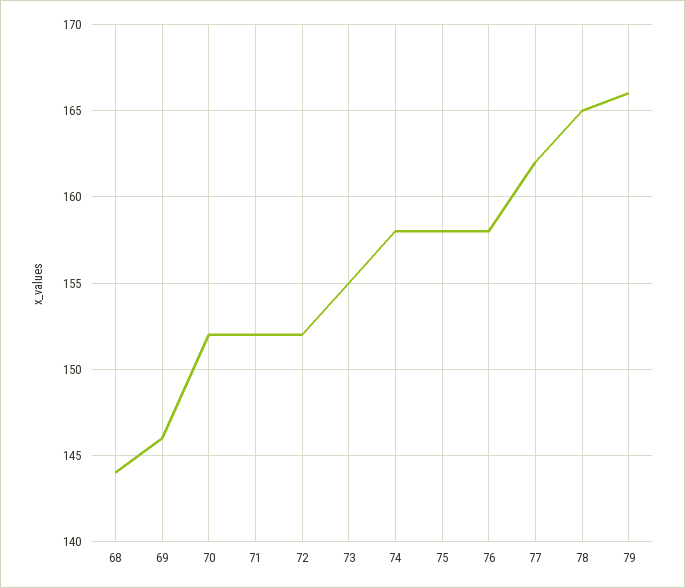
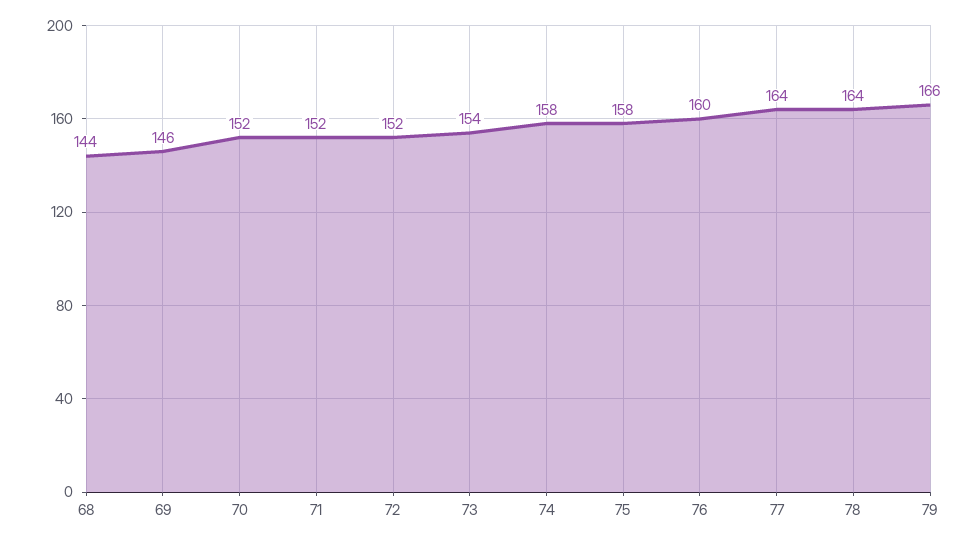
  {
    "68": 144,
    "69": 146,
    "70": 152,
    "71": 152,
    "72": 152,
-   "73": 155,
+   "73": 154,
    "74": 158,
    "75": 158,
-   "76": 158,
+   "76": 160,
-   "77": 162,
+   "77": 164,
-   "78": 165,
+   "78": 164,
    "79": 166
  }

